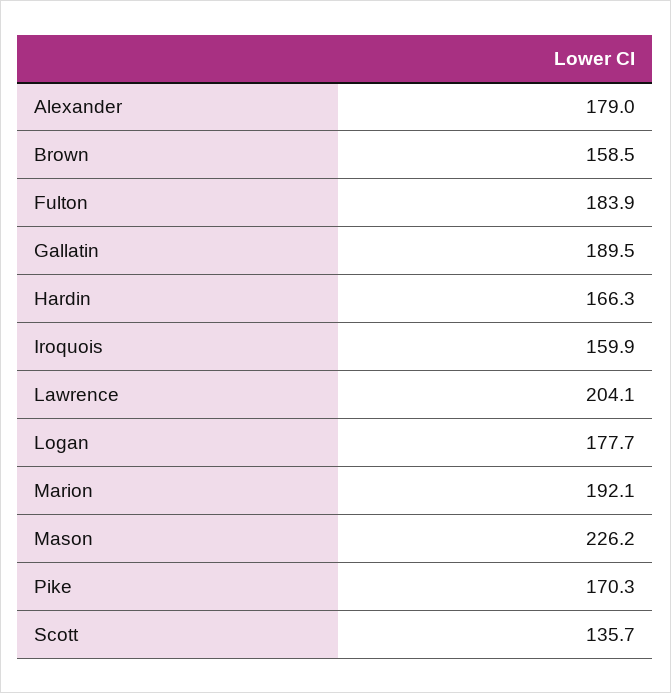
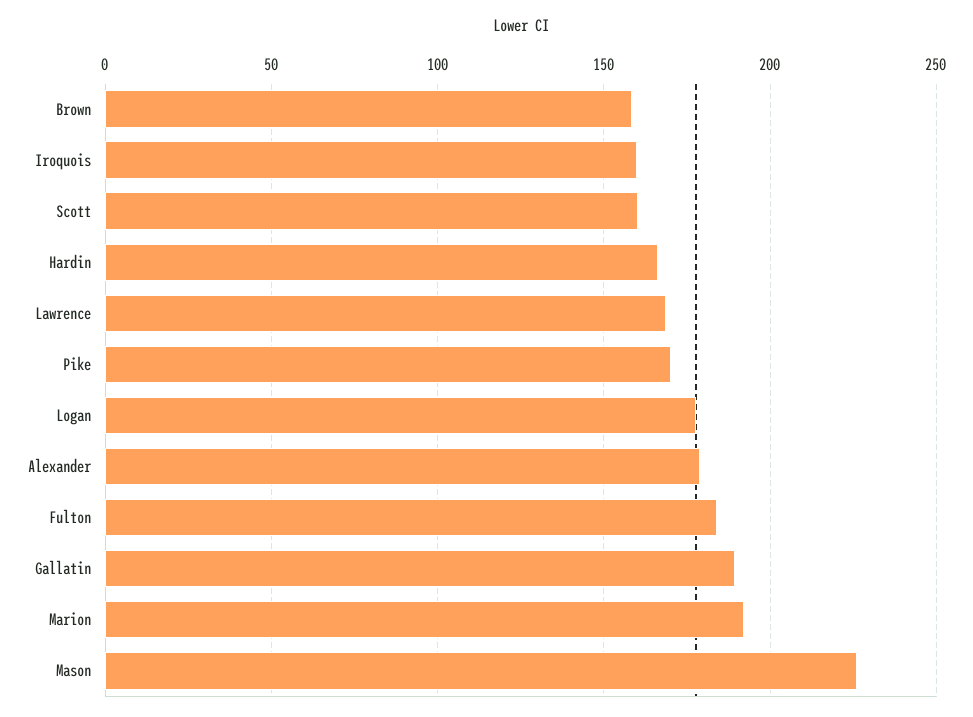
  {
    "Alexander": 179,
    "Brown": 158.5,
    "Fulton": 183.9,
    "Gallatin": 189.5,
    "Hardin": 166.3,
    "Iroquois": 159.9,
-   "Lawrence": 204.1,
+   "Lawrence": 170,
    "Logan": 177.7,
    "Marion": 192.1,
    "Mason": 226.2,
    "Pike": 170.3,
-   "Scott": 135.7
+   "Scott": 160
  }

